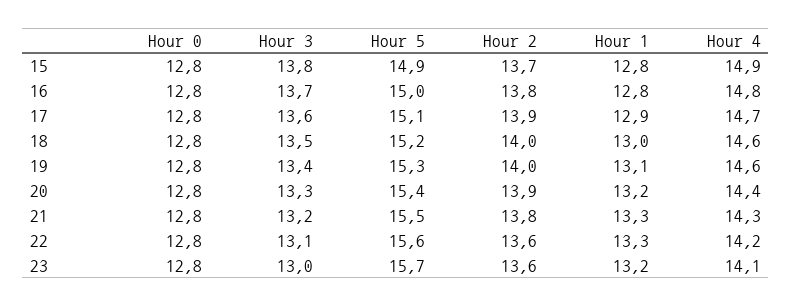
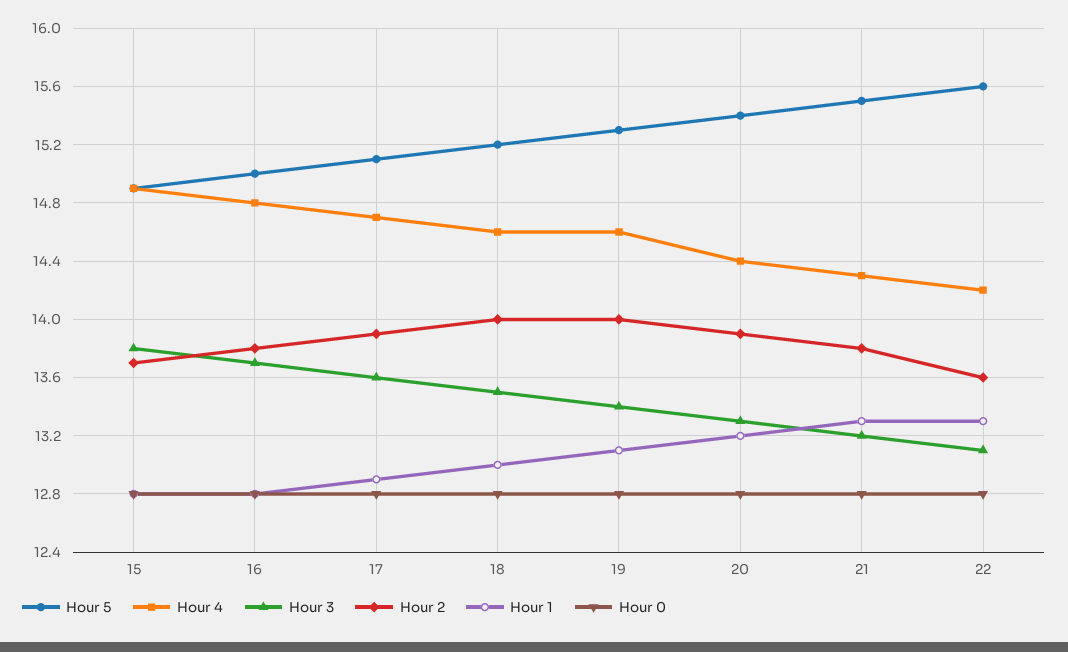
  {
    "Hour 0": {
      "15": 12.8,
      "16": 12.8,
      "17": 12.8,
      "18": 12.8,
      "19": 12.8,
      "20": 12.8,
      "21": 12.8,
-     "22": 12.8,
+     "22": 12.8
-     "23": 12.8
    },
    "Hour 3": {
      "15": 13.8,
      "16": 13.7,
      "17": 13.6,
      "18": 13.5,
      "19": 13.4,
      "20": 13.3,
      "21": 13.2,
-     "22": 13.1,
+     "22": 13.1
-     "23": 13
    },
    "Hour 5": {
      "15": 14.9,
      "16": 15,
      "17": 15.1,
      "18": 15.2,
      "19": 15.3,
      "20": 15.4,
      "21": 15.5,
-     "22": 15.6,
+     "22": 15.6
-     "23": 15.7
    },
    "Hour 2": {
      "15": 13.7,
      "16": 13.8,
      "17": 13.9,
      "18": 14,
      "19": 14,
      "20": 13.9,
      "21": 13.8,
-     "22": 13.6,
+     "22": 13.6
-     "23": 13.6
    },
    "Hour 1": {
      "15": 12.8,
      "16": 12.8,
      "17": 12.9,
      "18": 13,
      "19": 13.1,
      "20": 13.2,
      "21": 13.3,
-     "22": 13.3,
+     "22": 13.3
-     "23": 13.2
    },
    "Hour 4": {
      "15": 14.9,
      "16": 14.8,
      "17": 14.7,
      "18": 14.6,
      "19": 14.6,
      "20": 14.4,
      "21": 14.3,
-     "22": 14.2,
+     "22": 14.2
-     "23": 14.1
    }
  }

